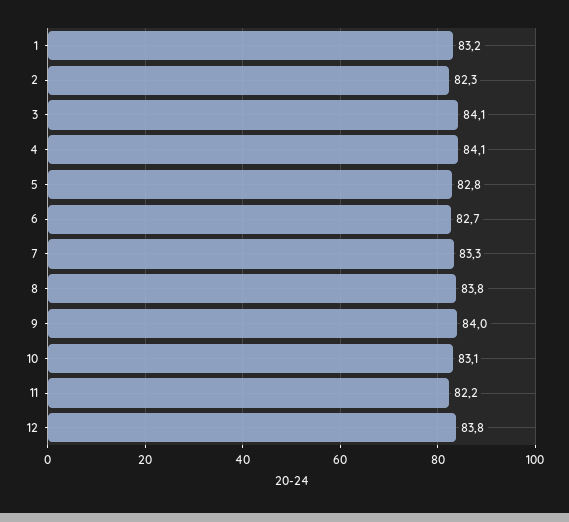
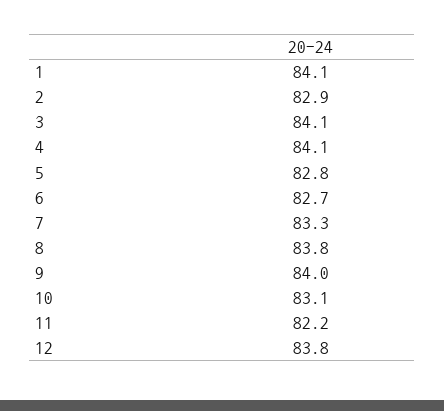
  {
-   "1": 83.2,
+   "1": 84.1,
-   "2": 82.3,
+   "2": 82.9,
    "3": 84.1,
    "4": 84.1,
    "5": 82.8,
    "6": 82.7,
    "7": 83.3,
    "8": 83.8,
    "9": 84,
    "10": 83.1,
    "11": 82.2,
    "12": 83.8
  }

